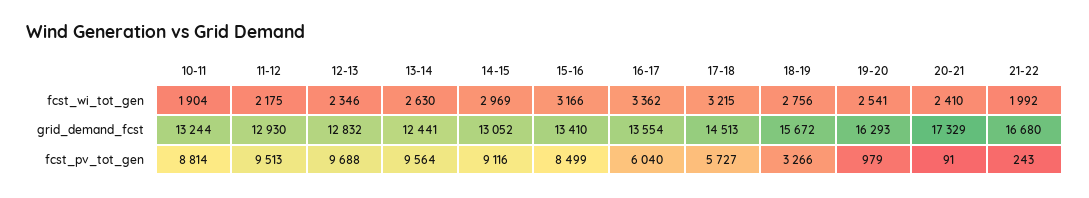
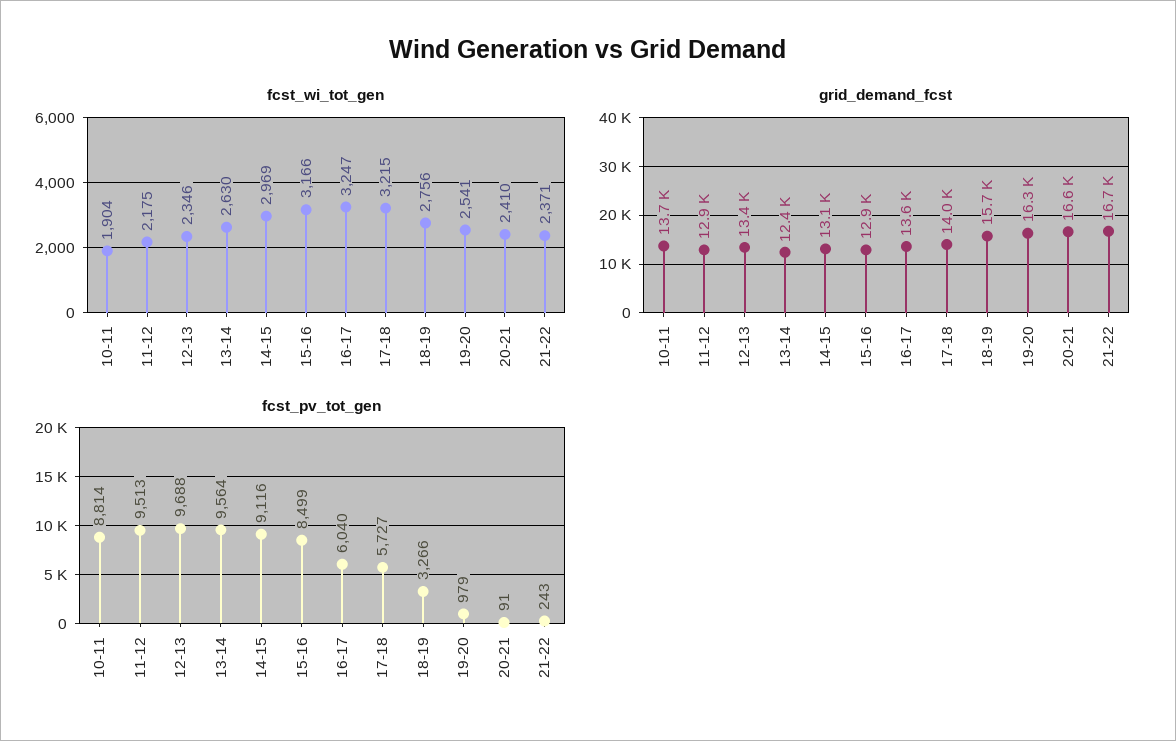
  {
    "fcst_wi_tot_gen": {
      "10-11": 1904,
      "11-12": 2175,
      "12-13": 2346,
      "13-14": 2630,
      "14-15": 2969,
      "15-16": 3166,
-     "16-17": 3362,
+     "16-17": 3247,
      "17-18": 3215,
      "18-19": 2756,
      "19-20": 2541,
      "20-21": 2410,
-     "21-22": 1992
+     "21-22": 2371
    },
    "grid_demand_fcst": {
-     "10-11": 13244,
+     "10-11": 13700,
      "11-12": 12930,
-     "12-13": 12832,
+     "12-13": 13400,
      "13-14": 12441,
      "14-15": 13052,
-     "15-16": 13410,
+     "15-16": 12900,
      "16-17": 13554,
-     "17-18": 14513,
+     "17-18": 14000,
      "18-19": 15672,
      "19-20": 16293,
-     "20-21": 17329,
+     "20-21": 16600,
      "21-22": 16680
    },
    "fcst_pv_tot_gen": {
      "10-11": 8814,
      "11-12": 9513,
      "12-13": 9688,
      "13-14": 9564,
      "14-15": 9116,
      "15-16": 8499,
      "16-17": 6040,
      "17-18": 5727,
      "18-19": 3266,
      "19-20": 979,
      "20-21": 91,
      "21-22": 243
    }
  }

